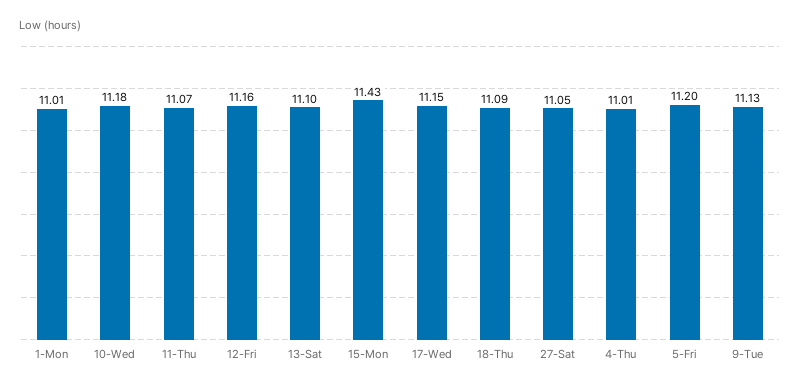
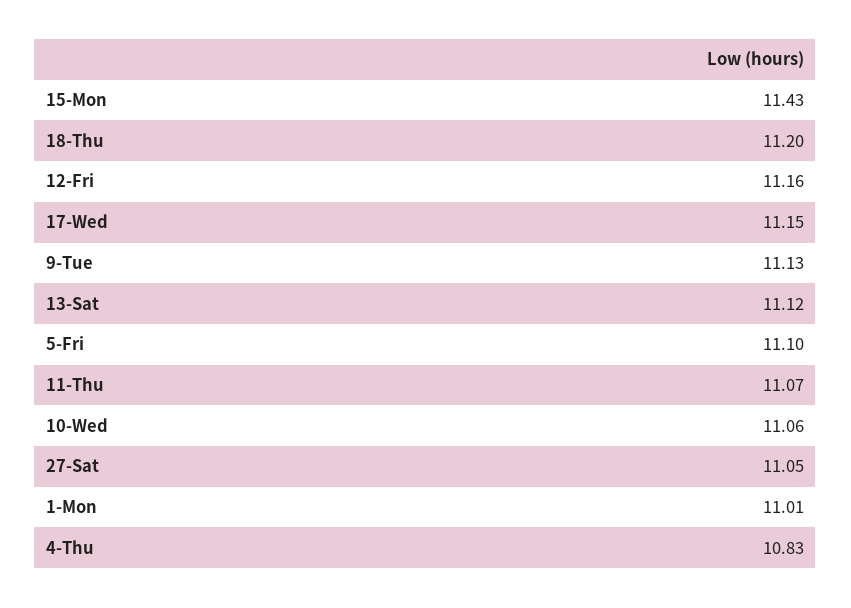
  {
    "1-Mon": 11.01,
-   "10-Wed": 11.18,
+   "10-Wed": 11.06,
    "11-Thu": 11.07,
    "12-Fri": 11.16,
-   "13-Sat": 11.1,
+   "13-Sat": 11.12,
    "15-Mon": 11.43,
    "17-Wed": 11.15,
-   "18-Thu": 11.09,
+   "18-Thu": 11.2,
    "27-Sat": 11.05,
-   "4-Thu": 11.01,
+   "4-Thu": 10.83,
-   "5-Fri": 11.2,
+   "5-Fri": 11.1,
    "9-Tue": 11.13
  }

